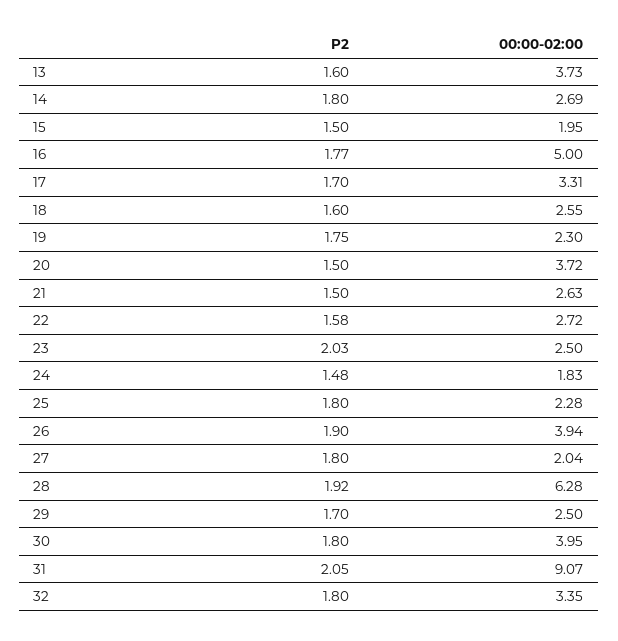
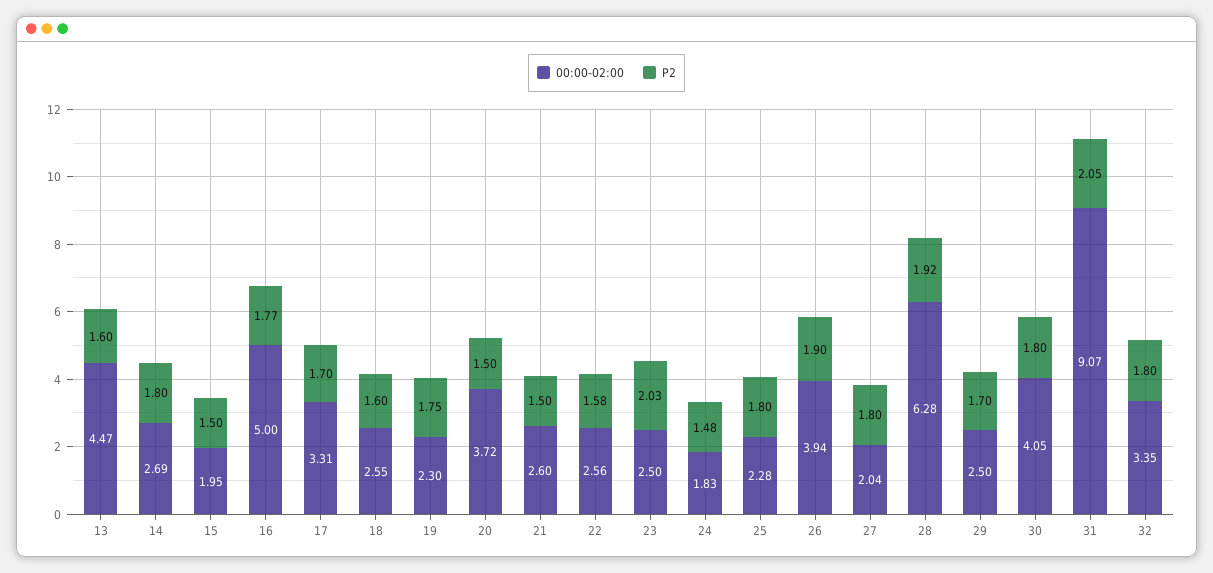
  {
    "P2": {
      "13": 1.6,
      "14": 1.8,
      "15": 1.5,
      "16": 1.77,
      "17": 1.7,
      "18": 1.6,
      "19": 1.75,
      "20": 1.5,
      "21": 1.5,
      "22": 1.58,
      "23": 2.03,
      "24": 1.48,
      "25": 1.8,
      "26": 1.9,
      "27": 1.8,
      "28": 1.92,
      "29": 1.7,
      "30": 1.8,
      "31": 2.05,
      "32": 1.8
    },
    "00:00-02:00": {
-     "13": 3.73,
+     "13": 4.47,
      "14": 2.69,
      "15": 1.95,
      "16": 5,
      "17": 3.31,
      "18": 2.55,
      "19": 2.3,
      "20": 3.72,
-     "21": 2.63,
+     "21": 2.6,
-     "22": 2.72,
+     "22": 2.56,
      "23": 2.5,
      "24": 1.83,
      "25": 2.28,
      "26": 3.94,
      "27": 2.04,
      "28": 6.28,
      "29": 2.5,
-     "30": 3.95,
+     "30": 4.05,
      "31": 9.07,
      "32": 3.35
    }
  }

